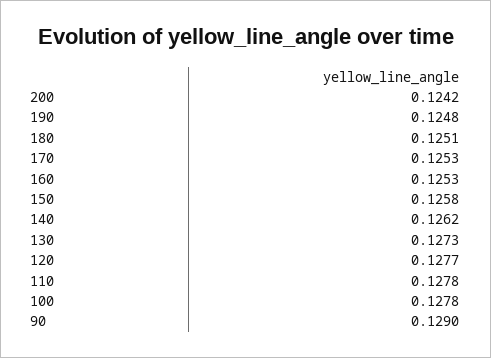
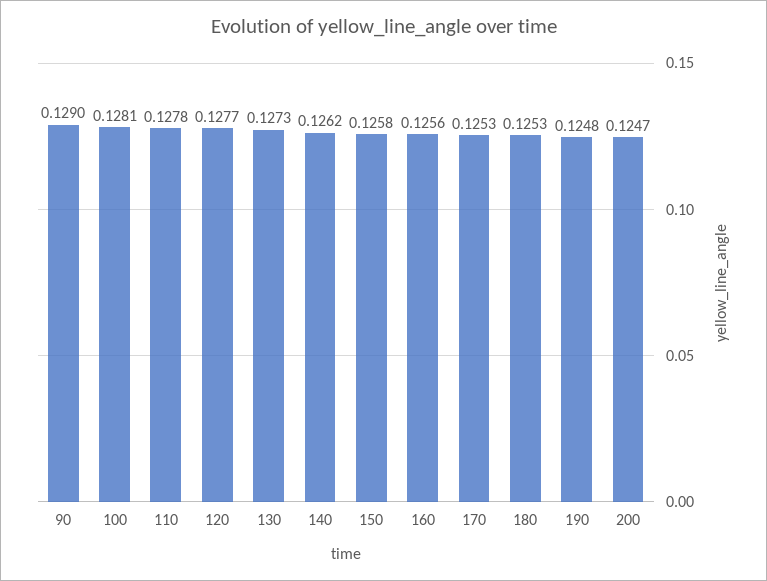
  {
-   "200": 0.1242,
+   "200": 0.1247,
    "190": 0.1248,
-   "180": 0.1251,
+   "180": 0.1253,
    "170": 0.1253,
-   "160": 0.1253,
+   "160": 0.1256,
    "150": 0.1258,
    "140": 0.1262,
    "130": 0.1273,
    "120": 0.1277,
    "110": 0.1278,
-   "100": 0.1278,
+   "100": 0.1281,
    "90": 0.129
  }

